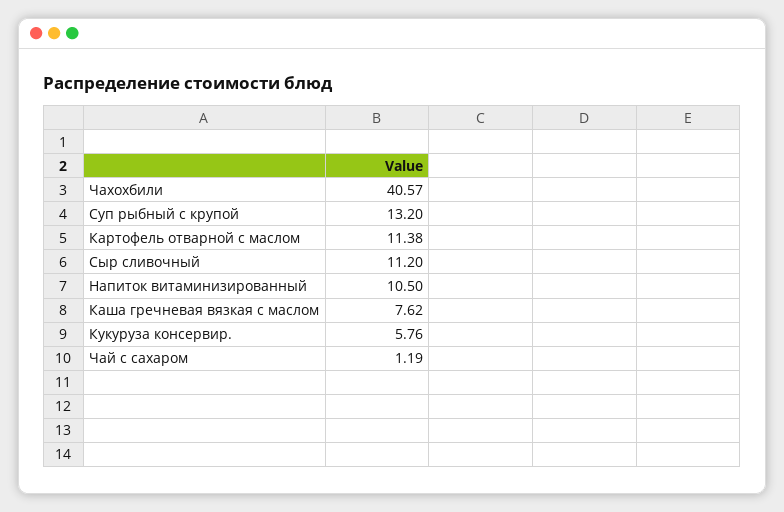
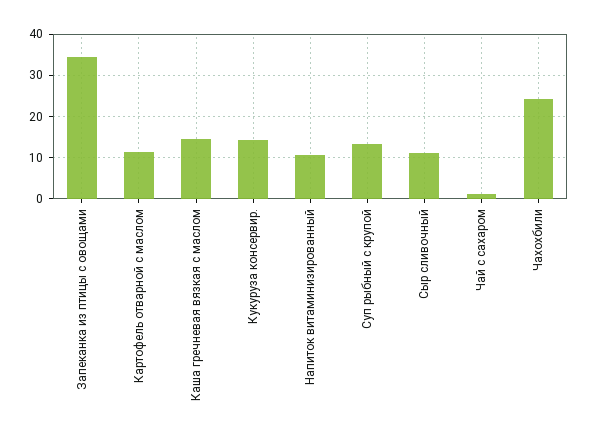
  {
-   "Чахохбили": 40.57,
+   "Чахохбили": 24,
    "Суп рыбный с крупой": 13.2,
    "Картофель отварной с маслом": 11.38,
    "Сыр сливочный": 11.2,
    "Напиток витаминизированный": 10.5,
-   "Каша гречневая вязкая с маслом": 7.62,
+   "Каша гречневая вязкая с маслом": 14,
-   "Кукуруза консервир.": 5.76,
+   "Кукуруза консервир.": 14,
-   "Чай с сахаром": 1.19
+   "Чай с сахаром": 1.19,
+   "Запеканка из птицы с овощами": 34
  }

